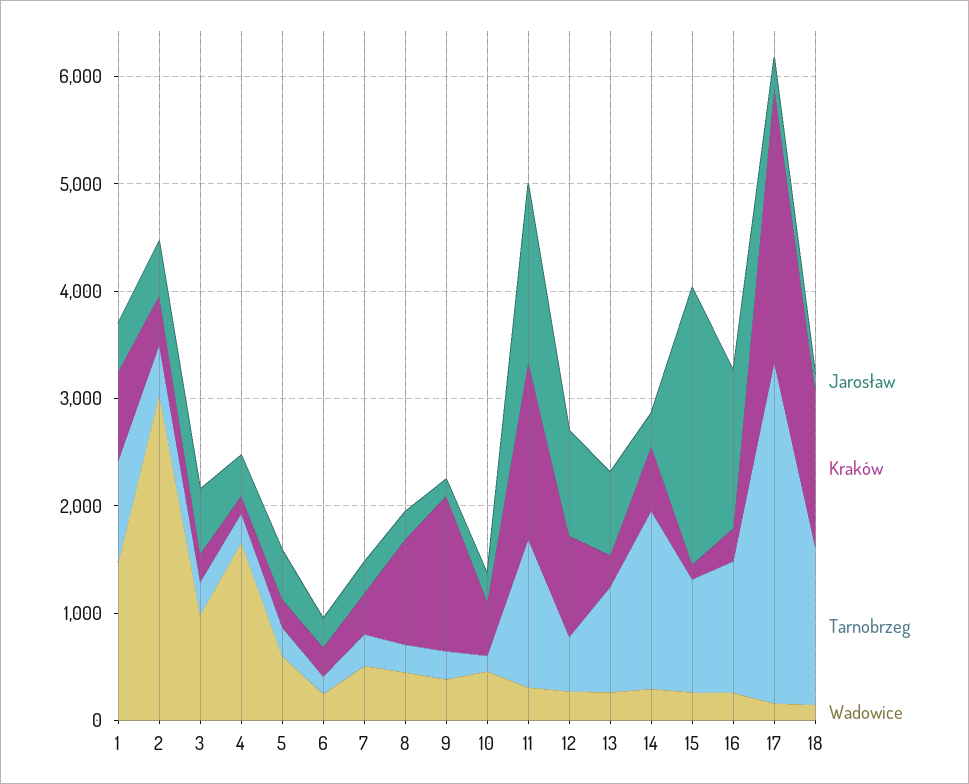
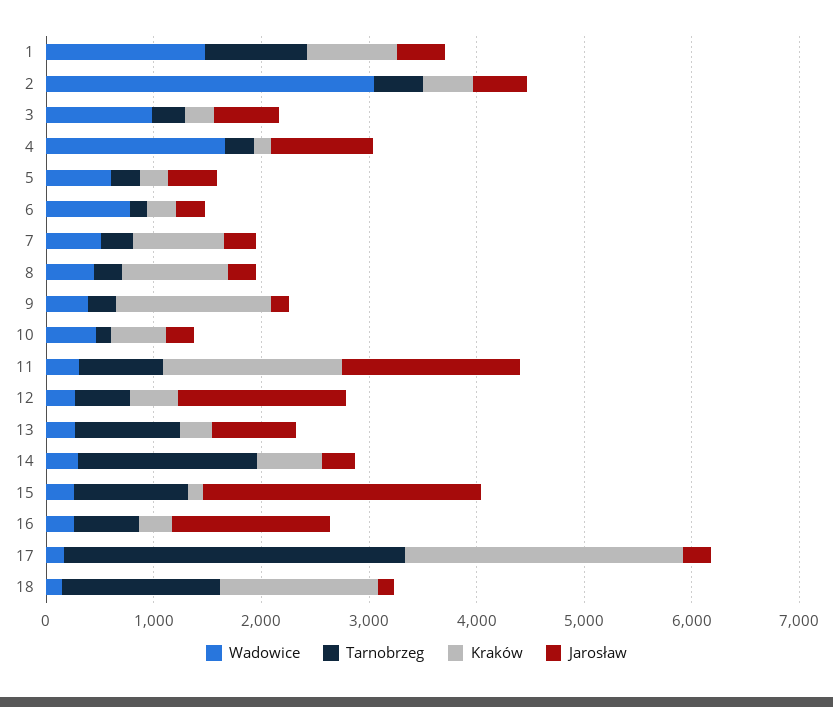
  {
    "Jarosław": {
      "1": 400,
      "2": 600,
      "3": 600,
-     "4": 400,
+     "4": 1000,
      "5": 400,
      "6": 200,
      "7": 200,
      "8": 200,
      "9": 200,
      "10": 200,
      "11": 1600,
-     "12": 1000,
+     "12": 1600,
      "13": 800,
      "14": 400,
      "15": 2600,
      "16": 1400,
      "17": 200,
      "18": 200
    },
    "Kraków": {
      "1": 800,
      "2": 400,
      "3": 200,
      "4": 200,
      "5": 200,
      "6": 200,
-     "7": 400,
+     "7": 800,
      "8": 1000,
      "9": 1400,
      "10": 600,
      "11": 1600,
-     "12": 1000,
+     "12": 400,
      "13": 200,
      "14": 600,
      "15": 200,
      "16": 400,
      "17": 2600,
      "18": 1400
    },
    "Tarnobrzeg": {
      "1": 1000,
      "2": 400,
      "3": 400,
      "4": 200,
      "5": 200,
      "6": 200,
      "7": 200,
      "8": 200,
      "9": 200,
      "10": 200,
-     "11": 1400,
+     "11": 800,
      "12": 600,
      "13": 1000,
      "14": 1600,
      "15": 1000,
-     "16": 1200,
+     "16": 600,
      "17": 3200,
      "18": 1400
    },
    "Wadowice": {
      "1": 1400,
      "2": 3000,
      "3": 1000,
      "4": 1600,
      "5": 600,
-     "6": 200,
+     "6": 800,
      "7": 600,
      "8": 400,
      "9": 400,
      "10": 400,
      "11": 400,
      "12": 200,
      "13": 200,
      "14": 200,
      "15": 200,
      "16": 200,
      "17": 200,
      "18": 200
    }
  }

